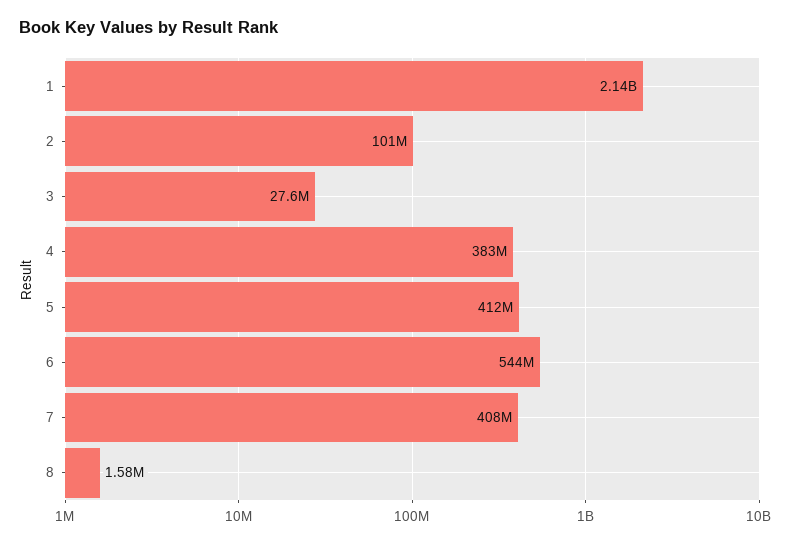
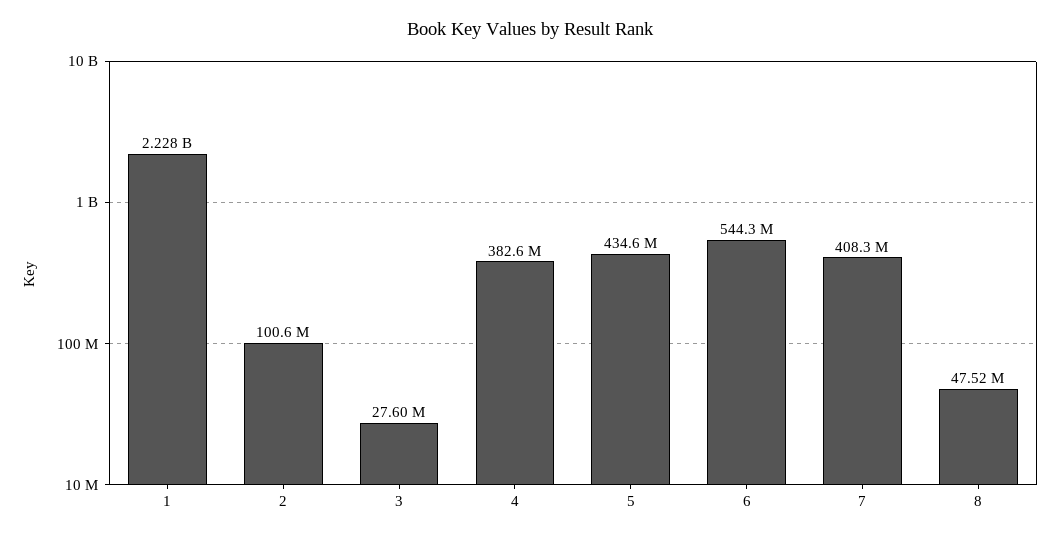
  {
-   "1": 2140000000,
+   "1": 2228000000,
    "2": 100600000,
    "3": 27600000,
    "4": 382600000,
-   "5": 412000000,
+   "5": 434600000,
    "6": 544300000,
    "7": 408300000,
-   "8": 1580000
+   "8": 47520000
  }

